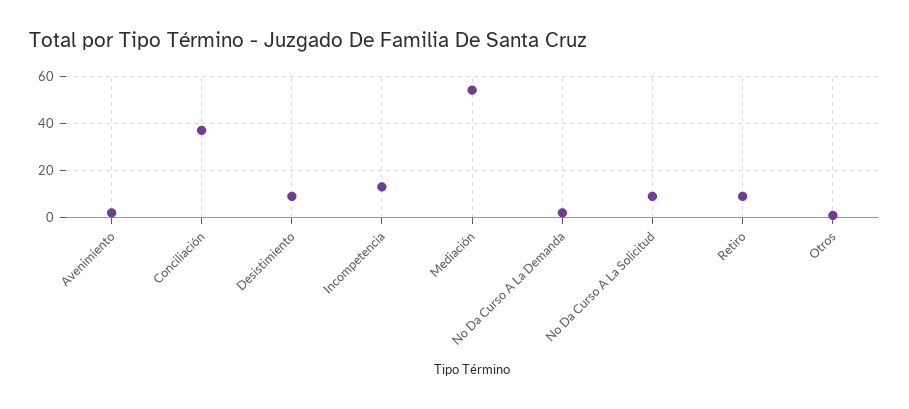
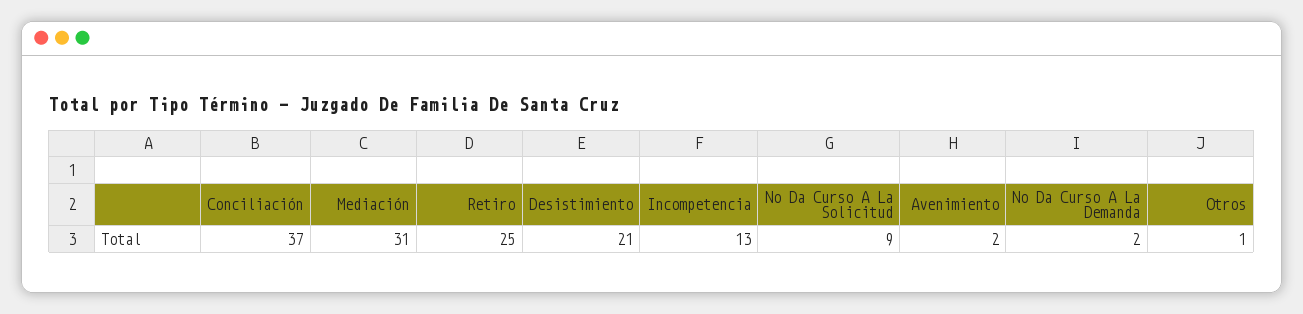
  {
    "Avenimiento": 2,
    "Conciliación": 37,
-   "Desistimiento": 10,
+   "Desistimiento": 21,
    "Incompetencia": 13,
-   "Mediación": 55,
+   "Mediación": 31,
    "No Da Curso A La Demanda": 2,
    "No Da Curso A La Solicitud": 9,
-   "Retiro": 10,
+   "Retiro": 25,
    "Otros": 1
  }

